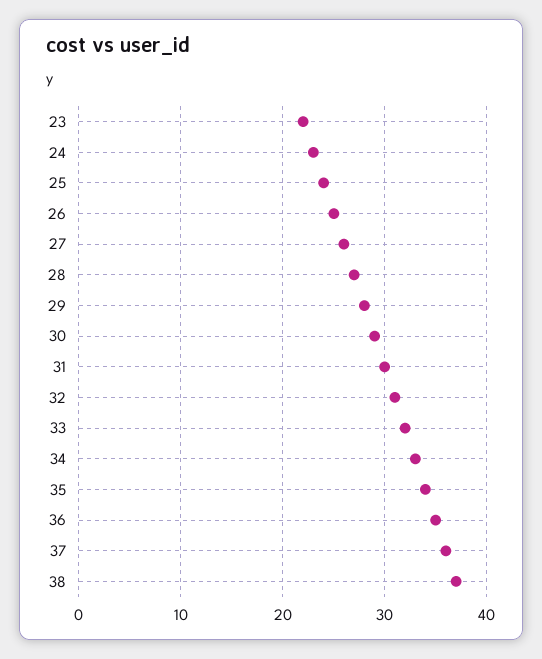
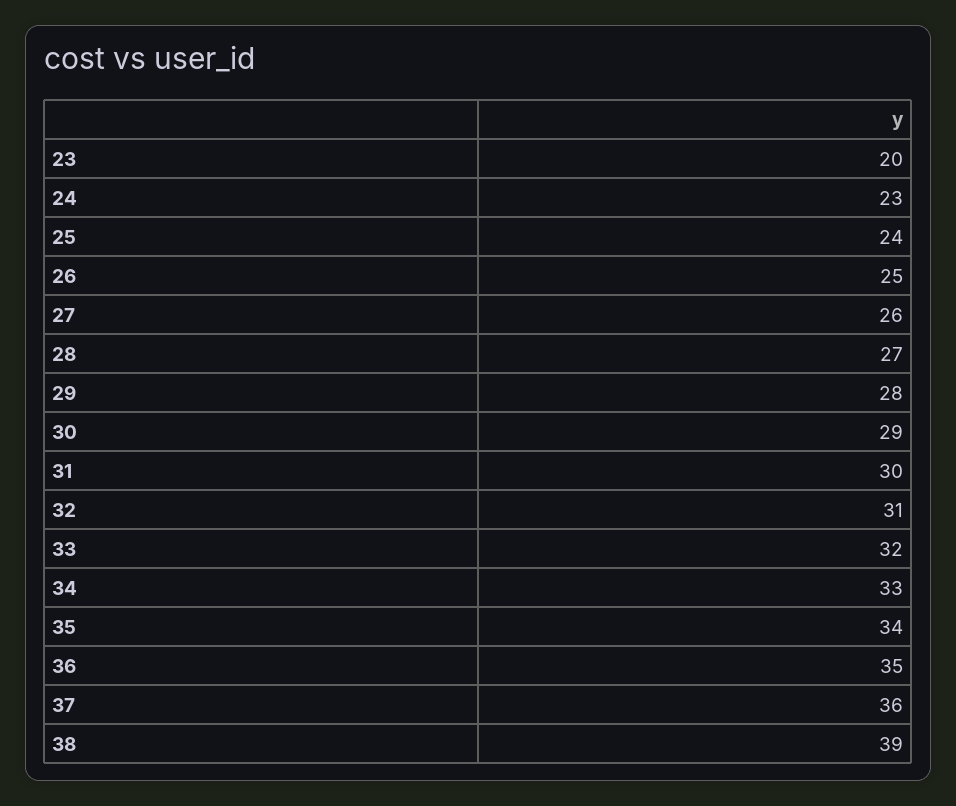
  {
-   "23": 22,
+   "23": 20,
    "24": 23,
    "25": 24,
    "26": 25,
    "27": 26,
    "28": 27,
    "29": 28,
    "30": 29,
    "31": 30,
    "32": 31,
    "33": 32,
    "34": 33,
    "35": 34,
    "36": 35,
    "37": 36,
-   "38": 37
+   "38": 39
  }

